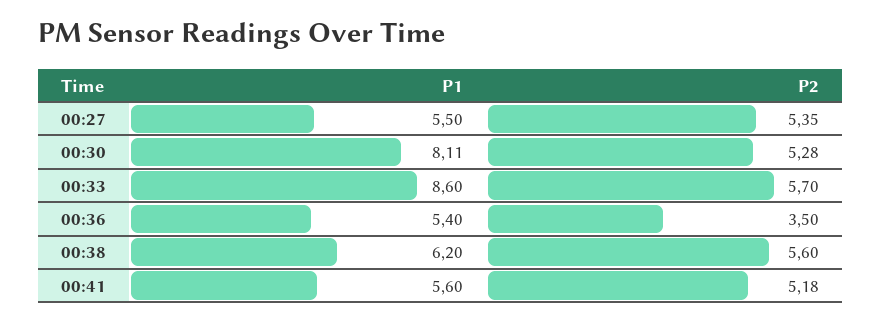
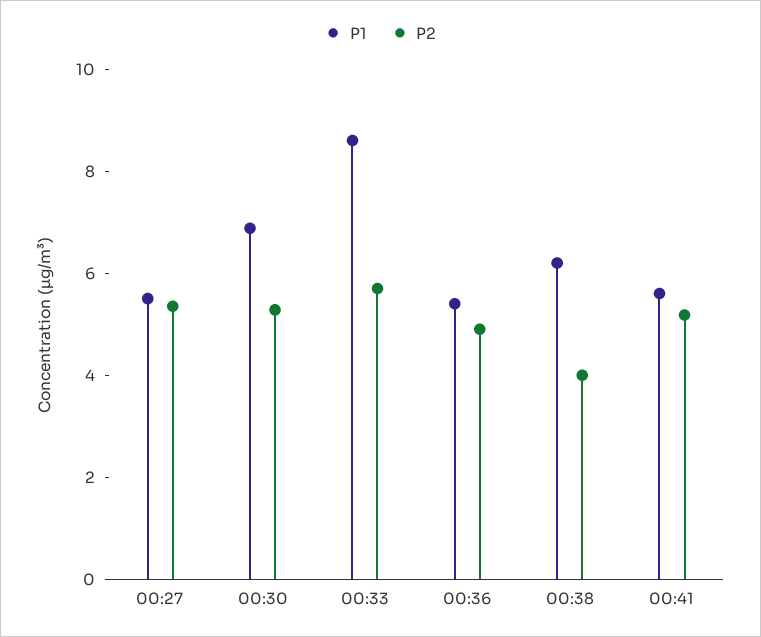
  {
    "P1": {
      "00:27": 5.5,
-     "00:30": 8.11,
+     "00:30": 7,
      "00:33": 8.6,
      "00:36": 5.4,
      "00:38": 6.2,
      "00:41": 5.6
    },
    "P2": {
      "00:27": 5.35,
      "00:30": 5.28,
      "00:33": 5.7,
-     "00:36": 3.5,
+     "00:36": 5,
-     "00:38": 5.6,
+     "00:38": 4,
      "00:41": 5.18
    }
  }

